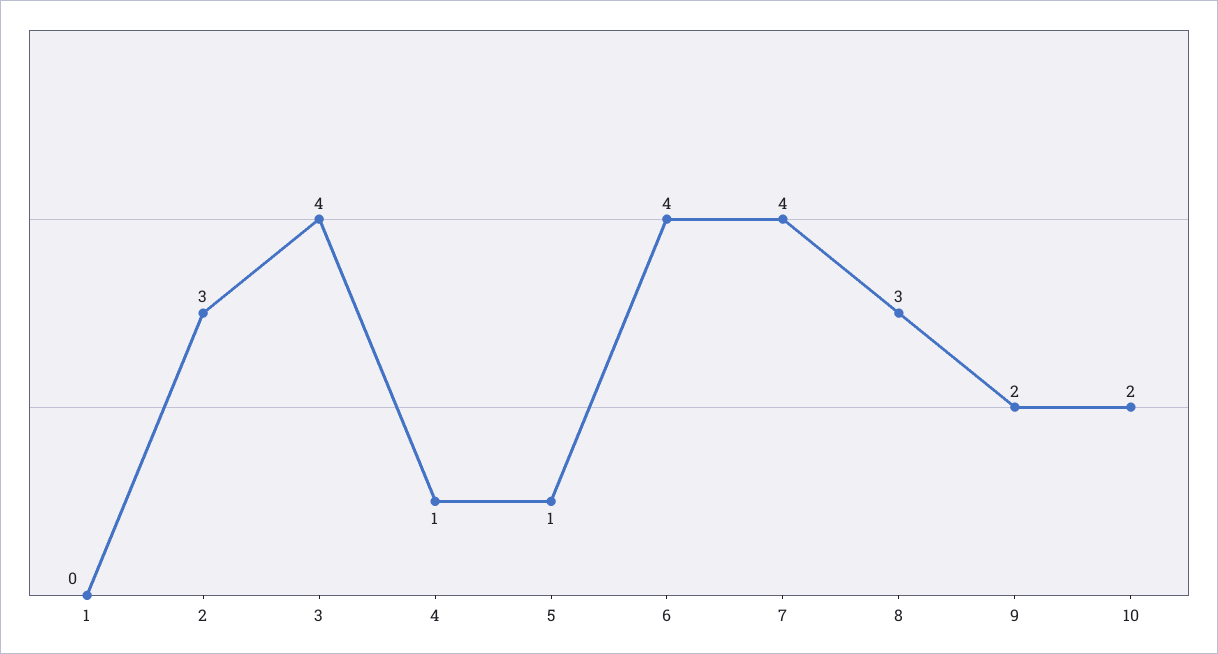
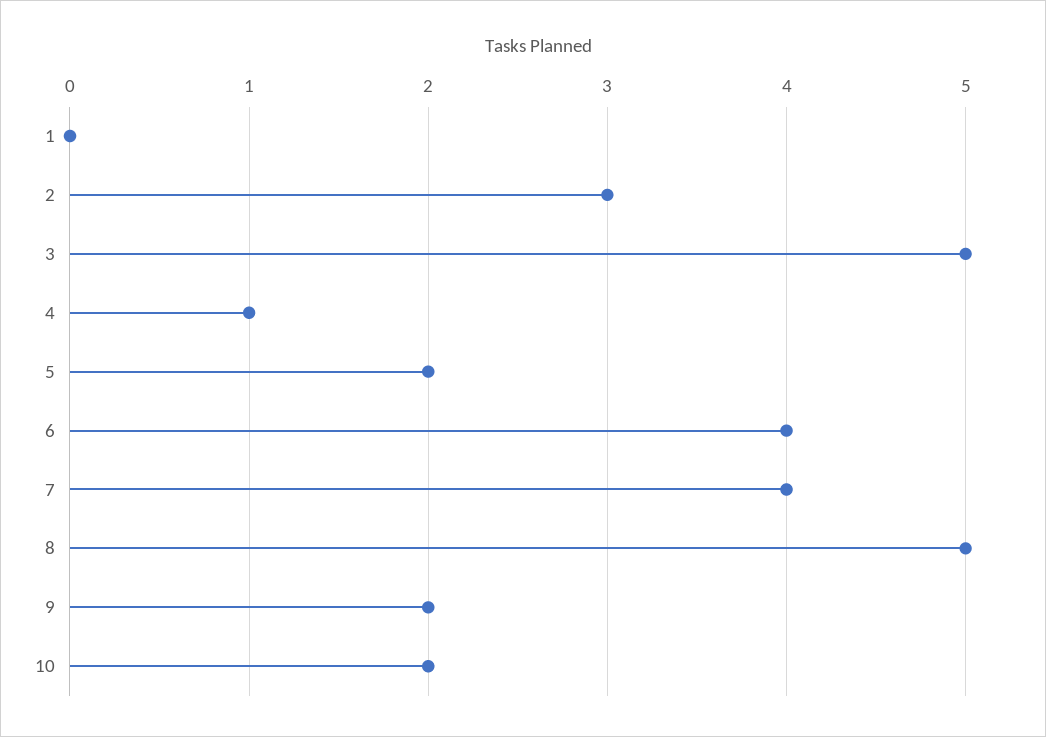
  {
    "1": 0,
    "2": 3,
-   "3": 4,
+   "3": 5,
    "4": 1,
-   "5": 1,
+   "5": 2,
    "6": 4,
    "7": 4,
-   "8": 3,
+   "8": 5,
    "9": 2,
    "10": 2
  }

